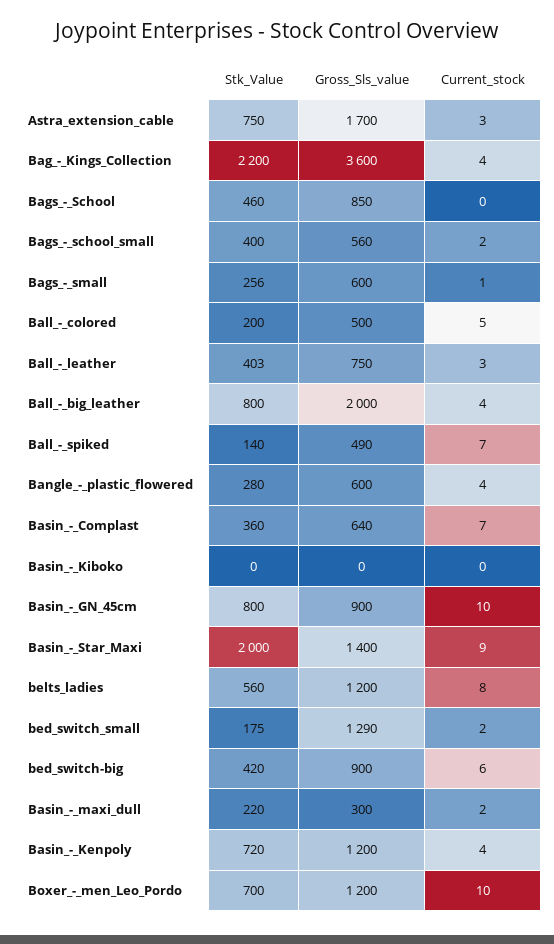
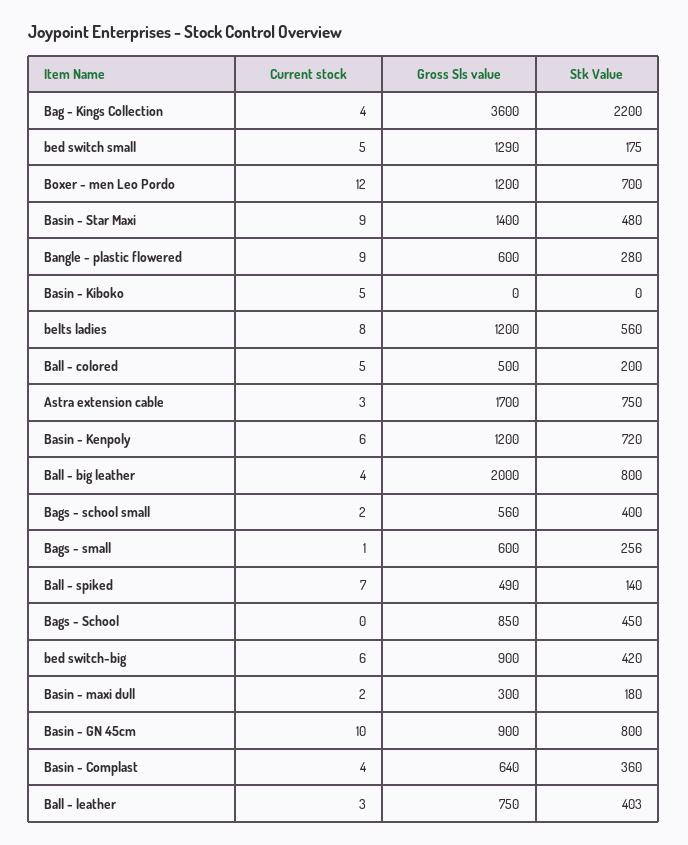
  {
    "Stk_Value": {
      "Astra_extension_cable": 750,
      "Bag_-_Kings_Collection": 2200,
-     "Bags_-_School": 460,
+     "Bags_-_School": 450,
      "Bags_-_school_small": 400,
      "Bags_-_small": 256,
      "Ball_-_colored": 200,
      "Ball_-_leather": 403,
      "Ball_-_big_leather": 800,
      "Ball_-_spiked": 140,
      "Bangle_-_plastic_flowered": 280,
      "Basin_-_Complast": 360,
      "Basin_-_Kiboko": 0,
      "Basin_-_GN_45cm": 800,
-     "Basin_-_Star_Maxi": 2000,
+     "Basin_-_Star_Maxi": 480,
      "belts_ladies": 560,
      "bed_switch_small": 175,
      "bed_switch-big": 420,
-     "Basin_-_maxi_dull": 220,
+     "Basin_-_maxi_dull": 180,
      "Basin_-_Kenpoly": 720,
      "Boxer_-_men_Leo_Pordo": 700
    },
    "Gross_Sls_value": {
      "Astra_extension_cable": 1700,
      "Bag_-_Kings_Collection": 3600,
      "Bags_-_School": 850,
      "Bags_-_school_small": 560,
      "Bags_-_small": 600,
      "Ball_-_colored": 500,
      "Ball_-_leather": 750,
      "Ball_-_big_leather": 2000,
      "Ball_-_spiked": 490,
      "Bangle_-_plastic_flowered": 600,
      "Basin_-_Complast": 640,
      "Basin_-_Kiboko": 0,
      "Basin_-_GN_45cm": 900,
      "Basin_-_Star_Maxi": 1400,
      "belts_ladies": 1200,
      "bed_switch_small": 1290,
      "bed_switch-big": 900,
      "Basin_-_maxi_dull": 300,
      "Basin_-_Kenpoly": 1200,
      "Boxer_-_men_Leo_Pordo": 1200
    },
    "Current_stock": {
      "Astra_extension_cable": 3,
      "Bag_-_Kings_Collection": 4,
      "Bags_-_School": 0,
      "Bags_-_school_small": 2,
      "Bags_-_small": 1,
      "Ball_-_colored": 5,
      "Ball_-_leather": 3,
      "Ball_-_big_leather": 4,
      "Ball_-_spiked": 7,
-     "Bangle_-_plastic_flowered": 4,
+     "Bangle_-_plastic_flowered": 9,
-     "Basin_-_Complast": 7,
+     "Basin_-_Complast": 4,
-     "Basin_-_Kiboko": 0,
+     "Basin_-_Kiboko": 5,
      "Basin_-_GN_45cm": 10,
      "Basin_-_Star_Maxi": 9,
      "belts_ladies": 8,
-     "bed_switch_small": 2,
+     "bed_switch_small": 5,
      "bed_switch-big": 6,
      "Basin_-_maxi_dull": 2,
-     "Basin_-_Kenpoly": 4,
+     "Basin_-_Kenpoly": 6,
-     "Boxer_-_men_Leo_Pordo": 10
+     "Boxer_-_men_Leo_Pordo": 12
    }
  }

